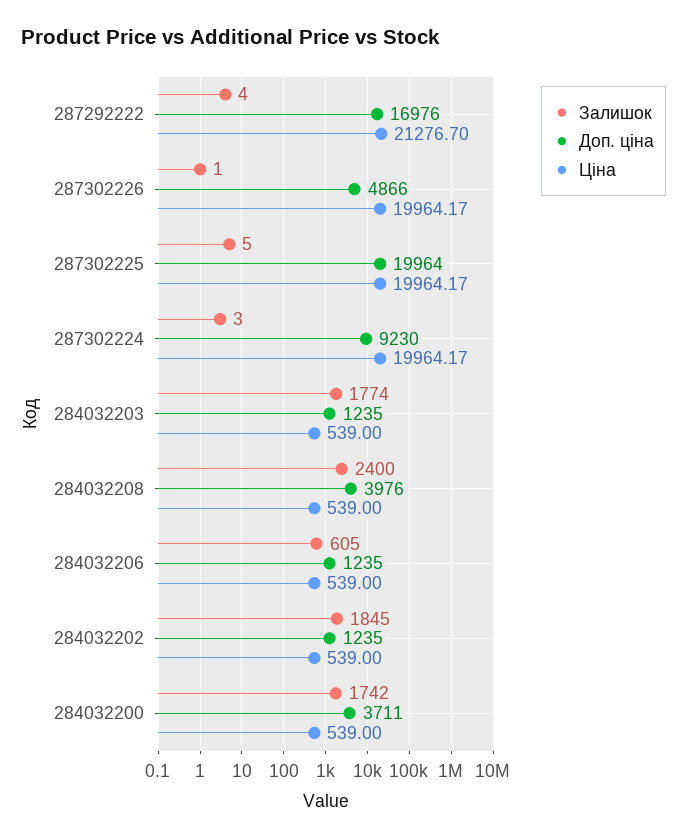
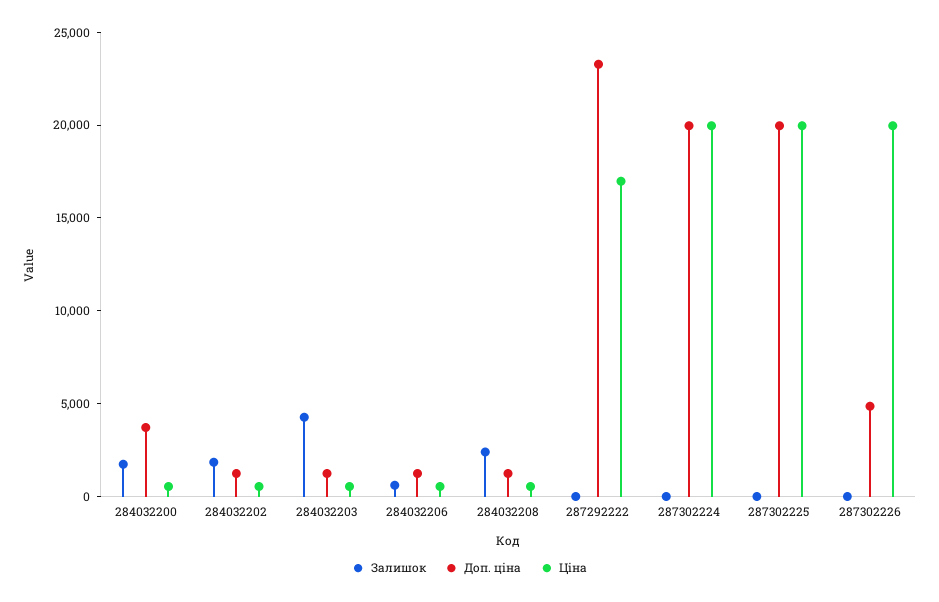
  {
    "Залишок": {
      "287292222": 4,
      "287302226": 1,
      "287302225": 5,
      "287302224": 3,
-     "284032203": 1774,
+     "284032203": 4000,
      "284032208": 2400,
      "284032206": 605,
      "284032202": 1845,
      "284032200": 1742
    },
    "Доп. ціна": {
-     "287292222": 16976,
+     "287292222": 23000,
      "287302226": 4866,
      "287302225": 19964,
-     "287302224": 9230,
+     "287302224": 20000,
      "284032203": 1235,
-     "284032208": 3976,
+     "284032208": 1000,
      "284032206": 1235,
      "284032202": 1235,
      "284032200": 3711
    },
    "Ціна": {
-     "287292222": 21276.7,
+     "287292222": 17000,
      "287302226": 19964.17,
      "287302225": 19964.17,
      "287302224": 19964.17,
      "284032203": 539,
      "284032208": 539,
      "284032206": 539,
      "284032202": 539,
      "284032200": 539
    }
  }

